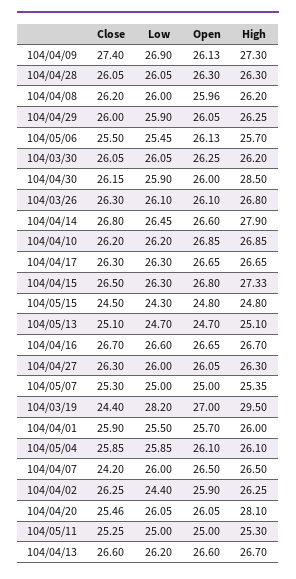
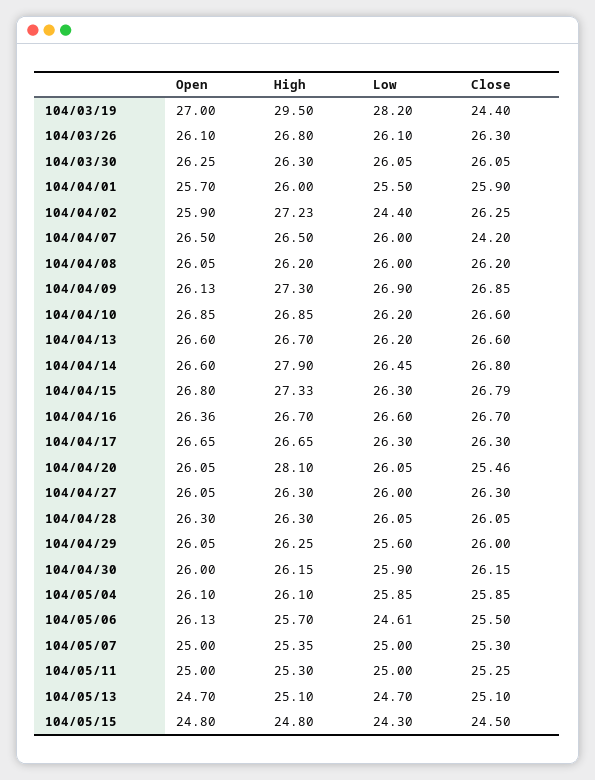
  {
    "Close": {
-     "104/04/09": 27.4,
+     "104/04/09": 26.85,
      "104/04/28": 26.05,
      "104/04/08": 26.2,
      "104/04/29": 26,
      "104/05/06": 25.5,
      "104/03/30": 26.05,
      "104/04/30": 26.15,
      "104/03/26": 26.3,
      "104/04/14": 26.8,
-     "104/04/10": 26.2,
+     "104/04/10": 26.6,
      "104/04/17": 26.3,
-     "104/04/15": 26.5,
+     "104/04/15": 26.79,
      "104/05/15": 24.5,
      "104/05/13": 25.1,
      "104/04/16": 26.7,
      "104/04/27": 26.3,
      "104/05/07": 25.3,
      "104/03/19": 24.4,
      "104/04/01": 25.9,
      "104/05/04": 25.85,
      "104/04/07": 24.2,
      "104/04/02": 26.25,
      "104/04/20": 25.46,
      "104/05/11": 25.25,
      "104/04/13": 26.6
    },
    "Low": {
      "104/04/09": 26.9,
      "104/04/28": 26.05,
      "104/04/08": 26,
-     "104/04/29": 25.9,
+     "104/04/29": 25.6,
-     "104/05/06": 25.45,
+     "104/05/06": 24.61,
      "104/03/30": 26.05,
      "104/04/30": 25.9,
      "104/03/26": 26.1,
      "104/04/14": 26.45,
      "104/04/10": 26.2,
      "104/04/17": 26.3,
      "104/04/15": 26.3,
      "104/05/15": 24.3,
      "104/05/13": 24.7,
      "104/04/16": 26.6,
      "104/04/27": 26,
      "104/05/07": 25,
      "104/03/19": 28.2,
      "104/04/01": 25.5,
      "104/05/04": 25.85,
      "104/04/07": 26,
      "104/04/02": 24.4,
      "104/04/20": 26.05,
      "104/05/11": 25,
      "104/04/13": 26.2
    },
    "Open": {
      "104/04/09": 26.13,
      "104/04/28": 26.3,
-     "104/04/08": 25.96,
+     "104/04/08": 26.05,
      "104/04/29": 26.05,
      "104/05/06": 26.13,
      "104/03/30": 26.25,
      "104/04/30": 26,
      "104/03/26": 26.1,
      "104/04/14": 26.6,
      "104/04/10": 26.85,
      "104/04/17": 26.65,
      "104/04/15": 26.8,
      "104/05/15": 24.8,
      "104/05/13": 24.7,
-     "104/04/16": 26.65,
+     "104/04/16": 26.36,
      "104/04/27": 26.05,
      "104/05/07": 25,
      "104/03/19": 27,
      "104/04/01": 25.7,
      "104/05/04": 26.1,
      "104/04/07": 26.5,
      "104/04/02": 25.9,
      "104/04/20": 26.05,
      "104/05/11": 25,
      "104/04/13": 26.6
    },
    "High": {
      "104/04/09": 27.3,
      "104/04/28": 26.3,
      "104/04/08": 26.2,
      "104/04/29": 26.25,
      "104/05/06": 25.7,
-     "104/03/30": 26.2,
+     "104/03/30": 26.3,
-     "104/04/30": 28.5,
+     "104/04/30": 26.15,
      "104/03/26": 26.8,
      "104/04/14": 27.9,
      "104/04/10": 26.85,
      "104/04/17": 26.65,
      "104/04/15": 27.33,
      "104/05/15": 24.8,
      "104/05/13": 25.1,
      "104/04/16": 26.7,
      "104/04/27": 26.3,
      "104/05/07": 25.35,
      "104/03/19": 29.5,
      "104/04/01": 26,
      "104/05/04": 26.1,
      "104/04/07": 26.5,
-     "104/04/02": 26.25,
+     "104/04/02": 27.23,
      "104/04/20": 28.1,
      "104/05/11": 25.3,
      "104/04/13": 26.7
    }
  }

